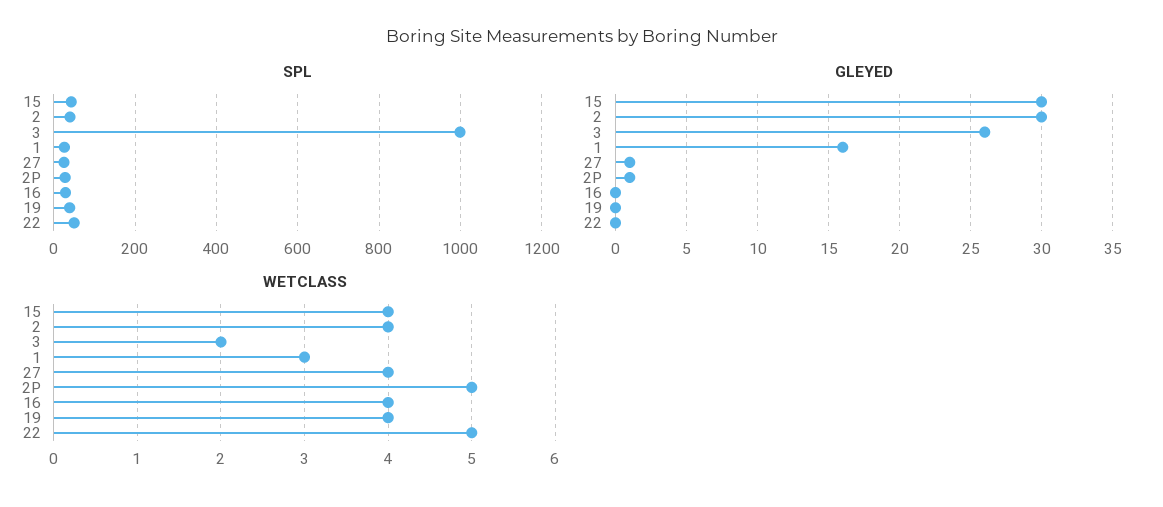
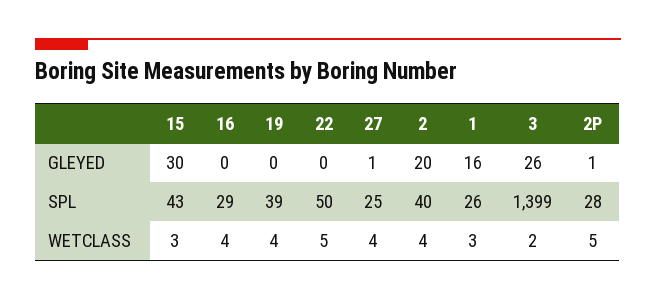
  {
    "SPL": {
      "15": 43,
      "2": 40,
-     "3": 1000,
+     "3": 1399,
      "1": 26,
      "27": 25,
      "2P": 28,
      "16": 29,
      "19": 39,
      "22": 50
    },
    "GLEYED": {
      "15": 30,
-     "2": 30,
+     "2": 20,
      "3": 26,
      "1": 16,
      "27": 1,
      "2P": 1,
      "16": 0,
      "19": 0,
      "22": 0
    },
    "WETCLASS": {
-     "15": 4,
+     "15": 3,
      "2": 4,
      "3": 2,
      "1": 3,
      "27": 4,
      "2P": 5,
      "16": 4,
      "19": 4,
      "22": 5
    }
  }

